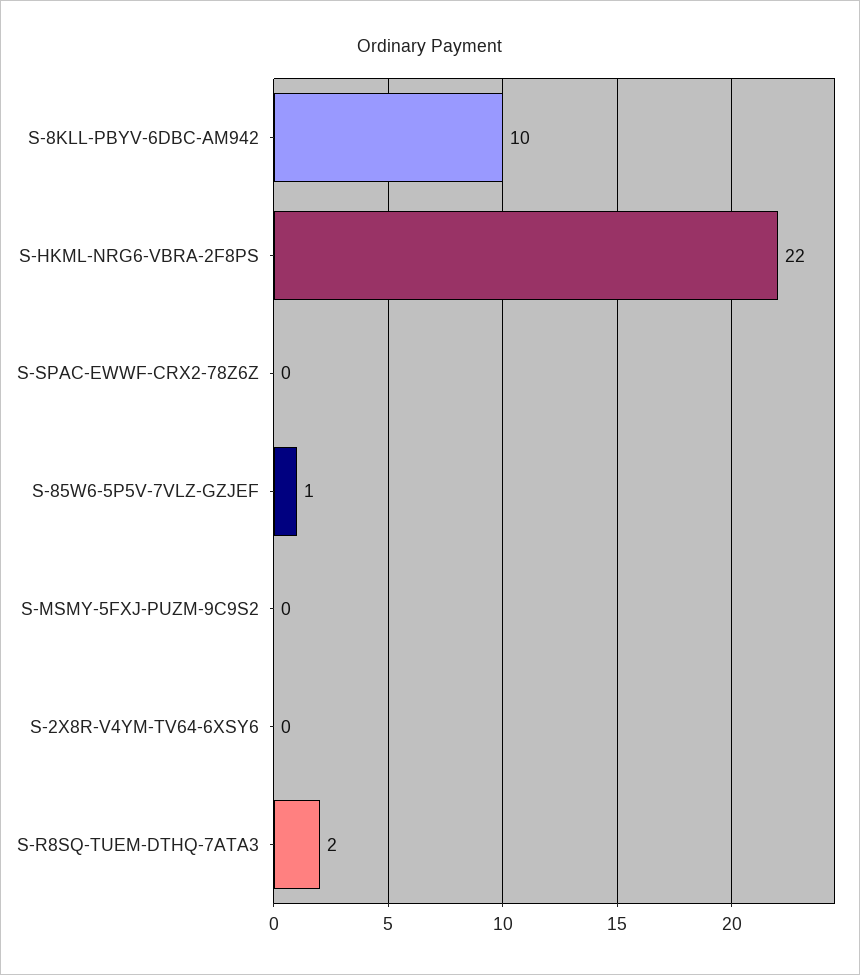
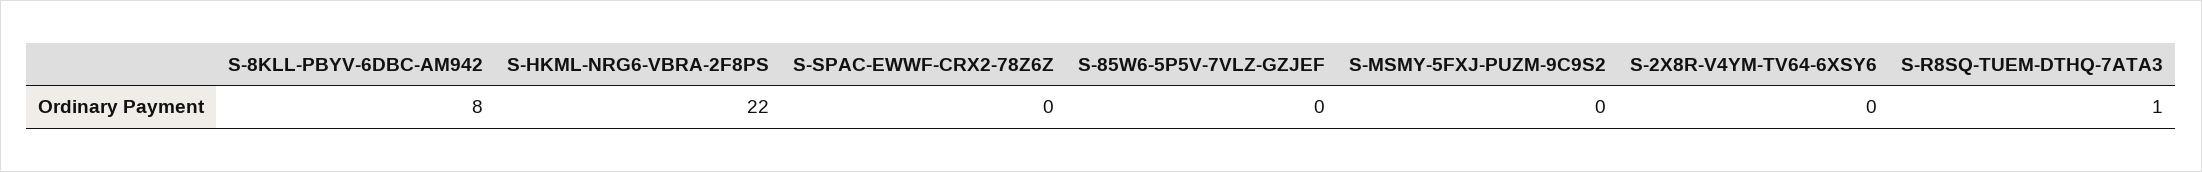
  {
-   "S-8KLL-PBYV-6DBC-AM942": 10,
+   "S-8KLL-PBYV-6DBC-AM942": 8,
    "S-HKML-NRG6-VBRA-2F8PS": 22,
    "S-SPAC-EWWF-CRX2-78Z6Z": 0,
-   "S-85W6-5P5V-7VLZ-GZJEF": 1,
+   "S-85W6-5P5V-7VLZ-GZJEF": 0,
    "S-MSMY-5FXJ-PUZM-9C9S2": 0,
    "S-2X8R-V4YM-TV64-6XSY6": 0,
-   "S-R8SQ-TUEM-DTHQ-7ATA3": 2
+   "S-R8SQ-TUEM-DTHQ-7ATA3": 1
  }

